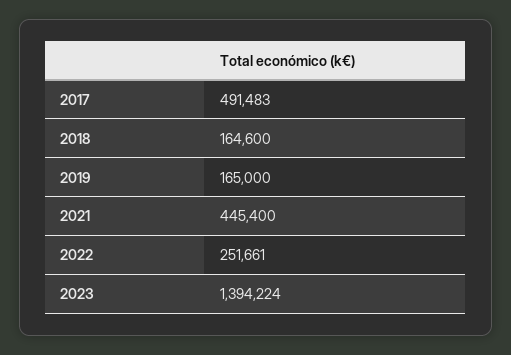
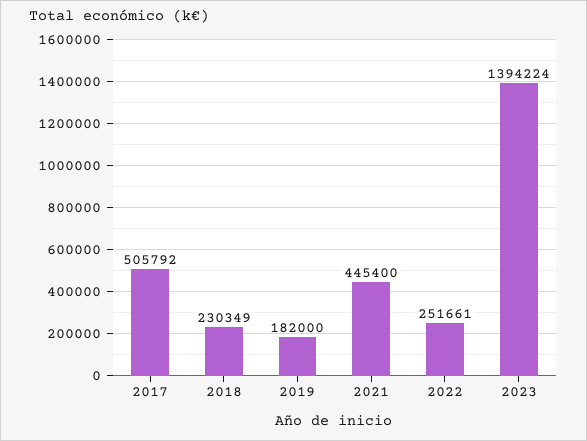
  {
-   "2017": 491483,
+   "2017": 505792,
-   "2018": 164600,
+   "2018": 230349,
-   "2019": 165000,
+   "2019": 182000,
    "2021": 445400,
    "2022": 251661,
    "2023": 1394224
  }

